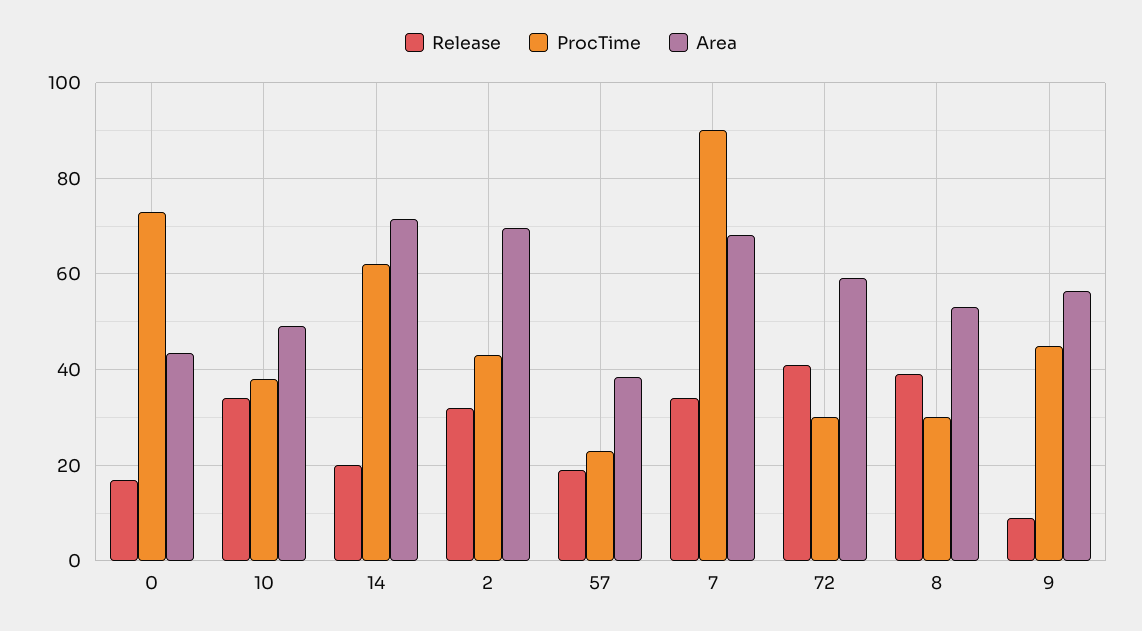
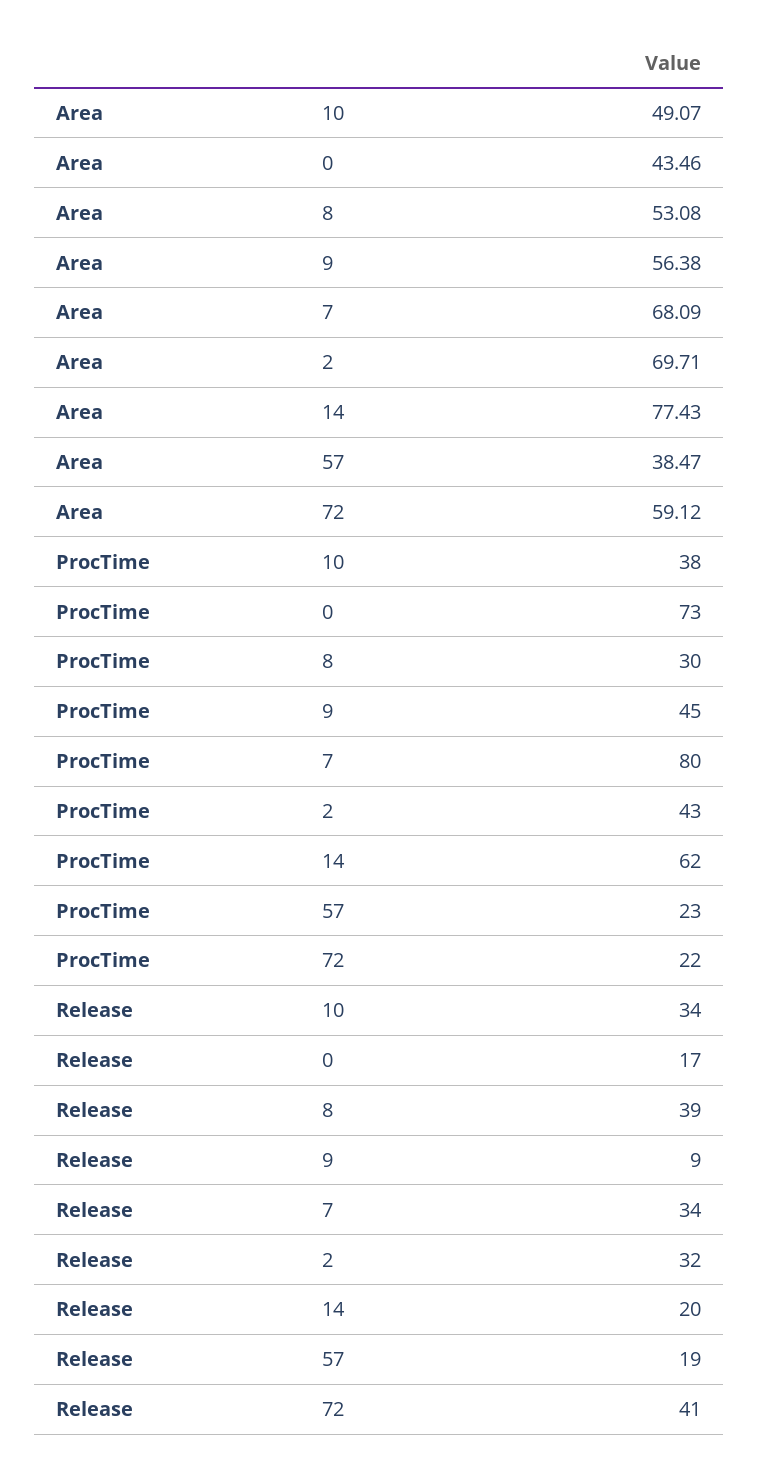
  {
    "Release": {
      "0": 17,
      "10": 34,
      "14": 20,
      "2": 32,
      "57": 19,
      "7": 34,
      "72": 41,
      "8": 39,
      "9": 9
    },
    "ProcTime": {
      "0": 73,
      "10": 38,
      "14": 62,
      "2": 43,
      "57": 23,
-     "7": 90,
+     "7": 80,
-     "72": 30,
+     "72": 22,
      "8": 30,
      "9": 45
    },
    "Area": {
      "0": 43.46,
      "10": 49.07,
-     "14": 72,
+     "14": 77.43,
      "2": 69.71,
      "57": 38.47,
      "7": 68.09,
      "72": 59.12,
      "8": 53.08,
      "9": 56.38
    }
  }

